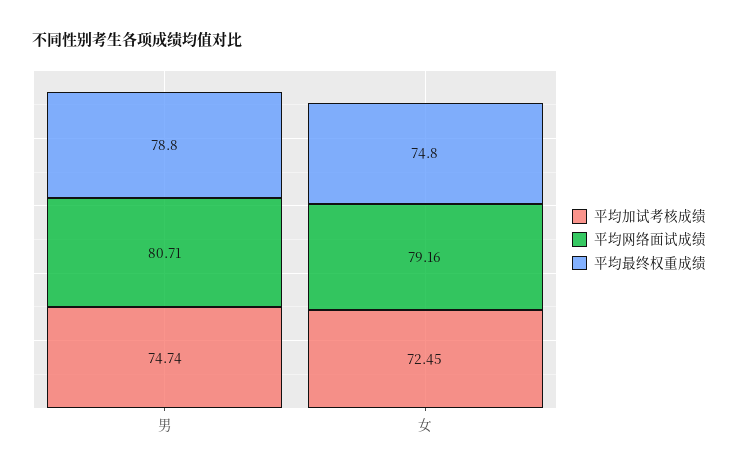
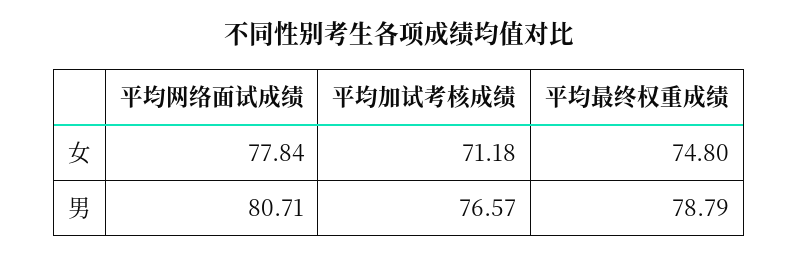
  {
    "平均加试考核成绩": {
-     "男": 74.74,
+     "男": 76.57,
-     "女": 72.45
+     "女": 71.18
    },
    "平均网络面试成绩": {
      "男": 80.71,
-     "女": 79.16
+     "女": 77.84
    },
    "平均最终权重成绩": {
      "男": 78.79,
      "女": 74.8
    }
  }

